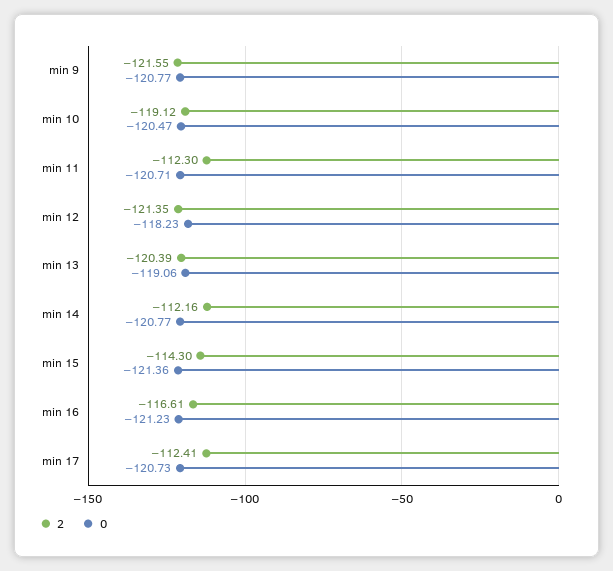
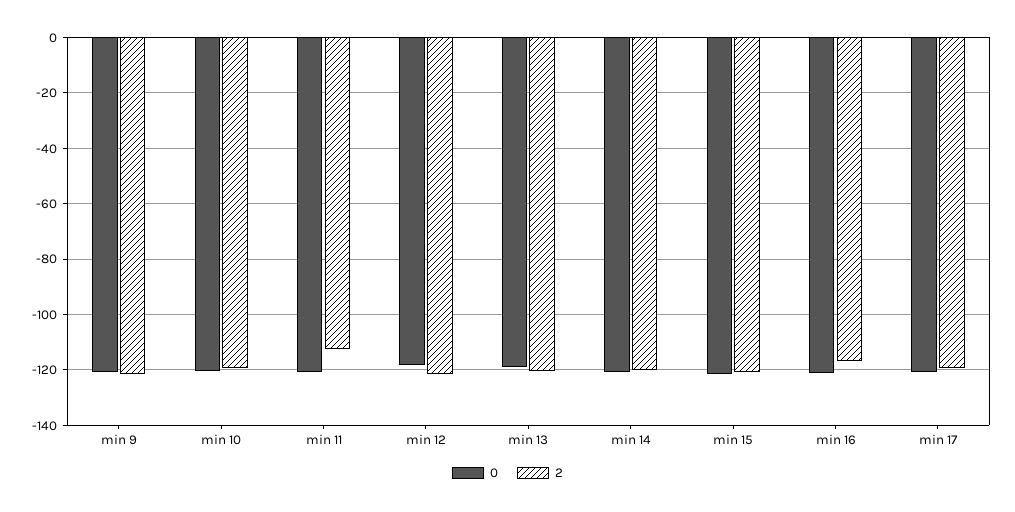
  {
    "2": {
      "min 9": -121.55,
      "min 10": -119.12,
      "min 11": -112.3,
      "min 12": -121.35,
      "min 13": -120.39,
-     "min 14": -112.16,
+     "min 14": -120,
-     "min 15": -114.3,
+     "min 15": -120,
      "min 16": -116.61,
-     "min 17": -112.41
+     "min 17": -120
    },
    "0": {
      "min 9": -120.77,
      "min 10": -120.47,
      "min 11": -120.71,
      "min 12": -118.23,
      "min 13": -119.06,
      "min 14": -120.77,
      "min 15": -121.36,
      "min 16": -121.23,
      "min 17": -120.73
    }
  }

